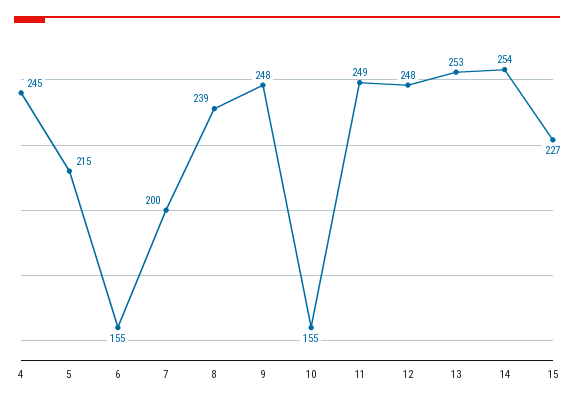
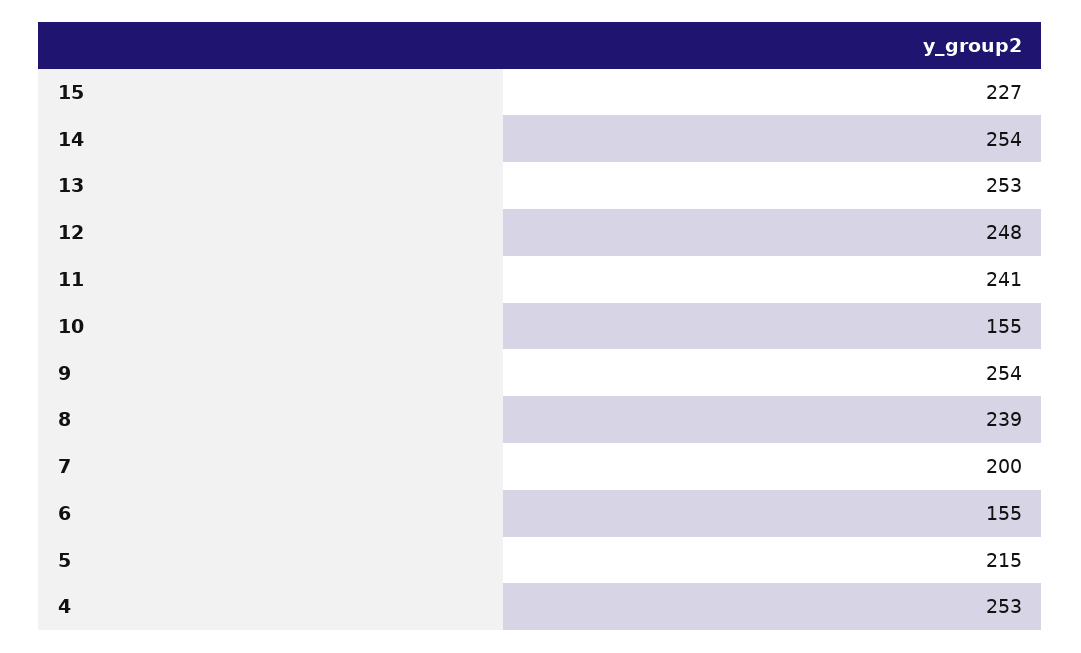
  {
-   "4": 245,
+   "4": 253,
    "5": 215,
    "6": 155,
    "7": 200,
    "8": 239,
-   "9": 248,
+   "9": 254,
    "10": 155,
-   "11": 249,
+   "11": 241,
    "12": 248,
    "13": 253,
    "14": 254,
    "15": 227
  }

